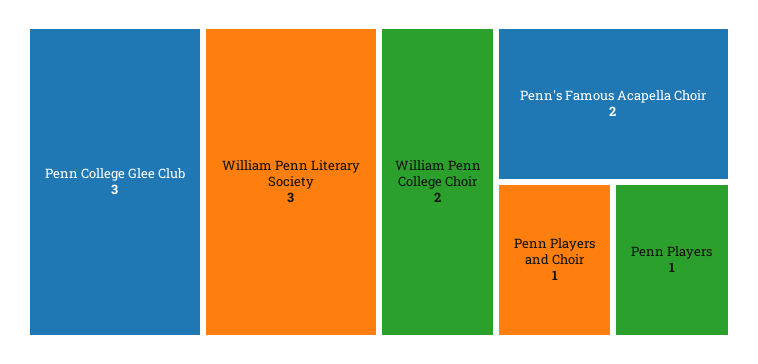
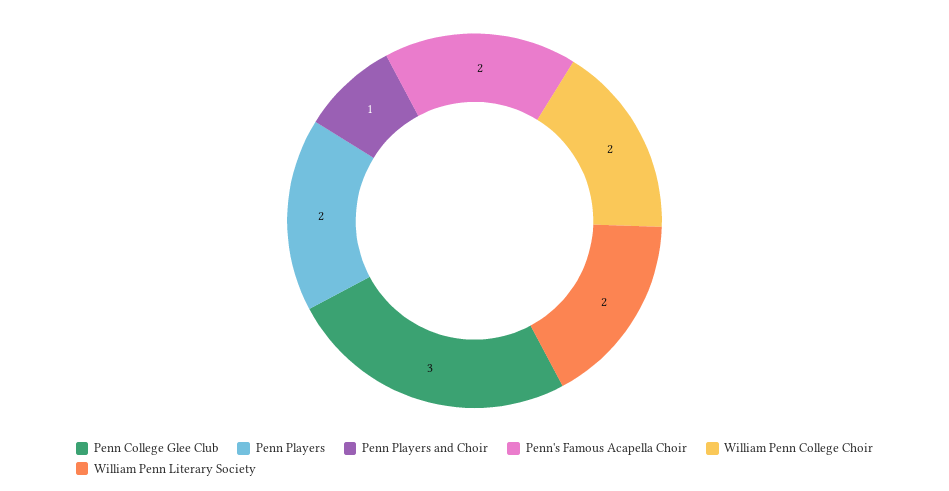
  {
    "Penn College Glee Club": 3,
-   "William Penn Literary Society": 3,
+   "William Penn Literary Society": 2,
    "William Penn College Choir": 2,
    "Penn's Famous Acapella Choir": 2,
    "Penn Players and Choir": 1,
-   "Penn Players": 1
+   "Penn Players": 2
  }

